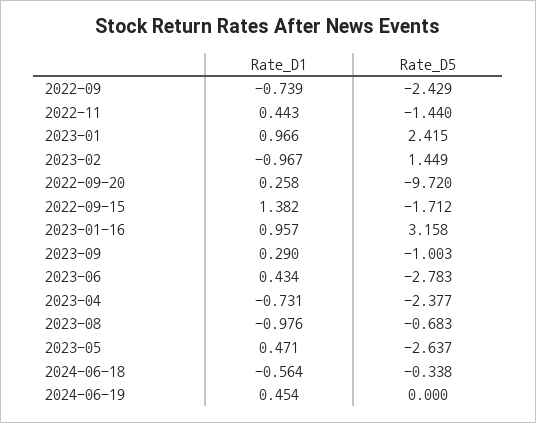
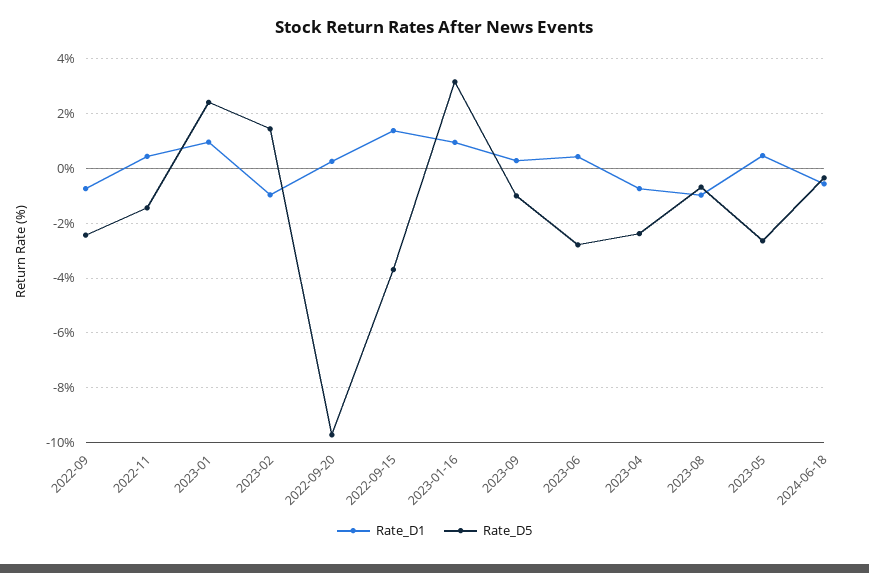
  {
    "Rate_D1": {
      "2022-09": -0.739,
      "2022-11": 0.443,
      "2023-01": 0.966,
      "2023-02": -0.967,
      "2022-09-20": 0.258,
      "2022-09-15": 1.382,
      "2023-01-16": 0.957,
      "2023-09": 0.29,
      "2023-06": 0.434,
      "2023-04": -0.731,
      "2023-08": -0.976,
      "2023-05": 0.471,
-     "2024-06-18": -0.564,
+     "2024-06-18": -0.564
-     "2024-06-19": 0.454
    },
    "Rate_D5": {
      "2022-09": -2.429,
      "2022-11": -1.44,
      "2023-01": 2.415,
      "2023-02": 1.449,
      "2022-09-20": -9.72,
-     "2022-09-15": -1.712,
+     "2022-09-15": -3.75,
      "2023-01-16": 3.158,
      "2023-09": -1.003,
      "2023-06": -2.783,
      "2023-04": -2.377,
      "2023-08": -0.683,
      "2023-05": -2.637,
-     "2024-06-18": -0.338,
+     "2024-06-18": -0.338
-     "2024-06-19": 0
    }
  }

